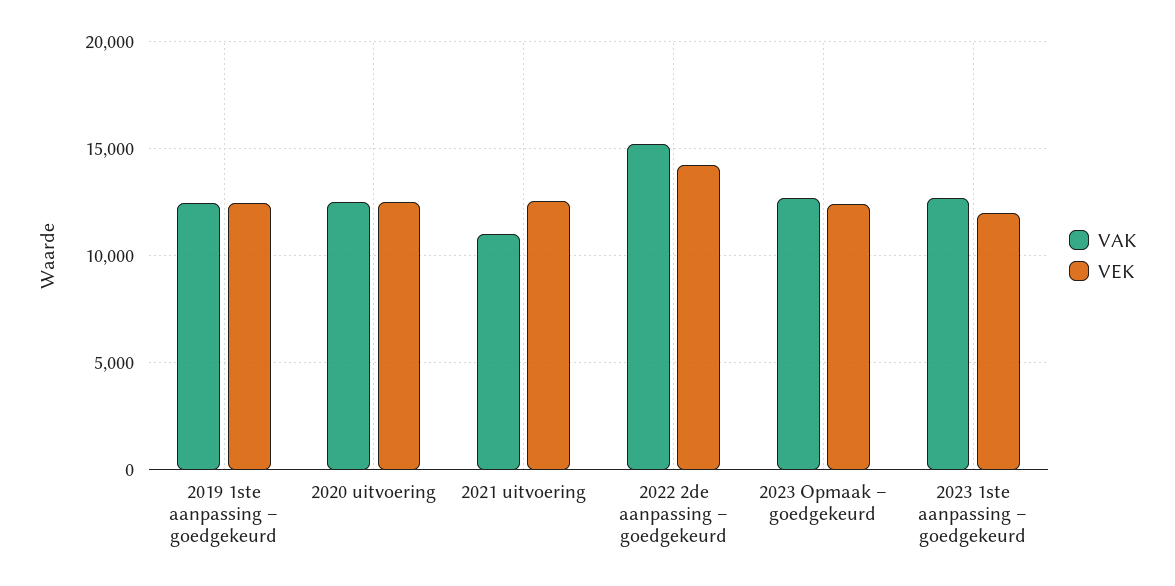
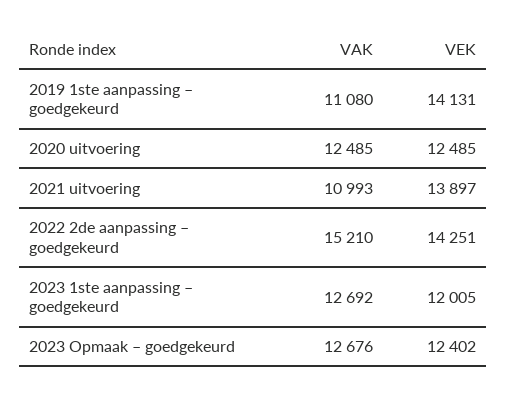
  {
    "VAK": {
-     "2019 1ste aanpassing – goedgekeurd": 12500,
+     "2019 1ste aanpassing – goedgekeurd": 11080,
      "2020 uitvoering": 12485,
      "2021 uitvoering": 10993,
      "2022 2de aanpassing – goedgekeurd": 15210,
      "2023 Opmaak – goedgekeurd": 12676,
      "2023 1ste aanpassing – goedgekeurd": 12692
    },
    "VEK": {
-     "2019 1ste aanpassing – goedgekeurd": 12500,
+     "2019 1ste aanpassing – goedgekeurd": 14131,
      "2020 uitvoering": 12485,
-     "2021 uitvoering": 12500,
+     "2021 uitvoering": 13897,
      "2022 2de aanpassing – goedgekeurd": 14251,
      "2023 Opmaak – goedgekeurd": 12402,
      "2023 1ste aanpassing – goedgekeurd": 12005
    }
  }

